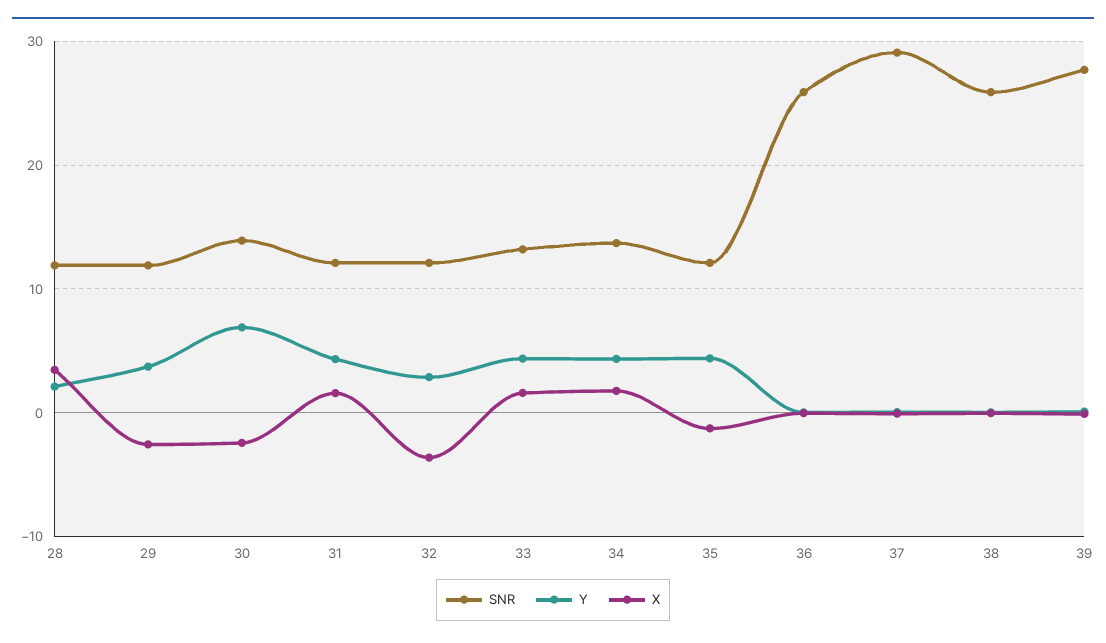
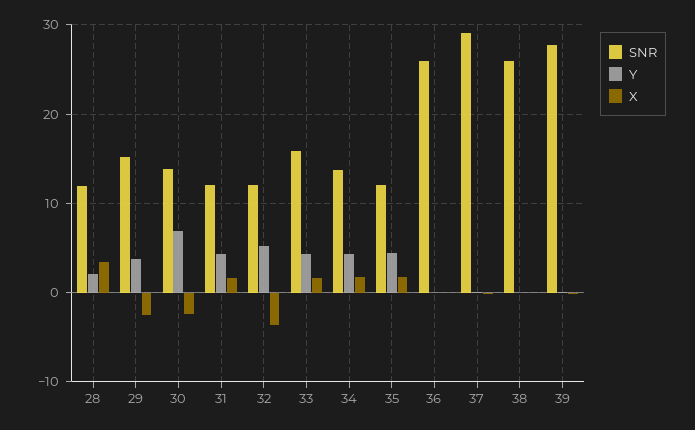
  {
    "SNR": {
      "28": 12,
-     "29": 12,
+     "29": 15,
      "30": 14,
      "31": 12,
      "32": 12,
-     "33": 13,
+     "33": 16,
      "34": 14,
      "35": 12,
      "36": 26,
      "37": 29,
      "38": 26,
      "39": 28
    },
    "Y": {
      "28": 2,
      "29": 4,
      "30": 7,
      "31": 4,
-     "32": 3,
+     "32": 5,
      "33": 4,
      "34": 4,
      "35": 4,
      "36": 0,
      "37": 0,
      "38": 0,
      "39": 0
    },
    "X": {
      "28": 3,
      "29": -3,
      "30": -2,
      "31": 2,
      "32": -4,
      "33": 2,
      "34": 2,
-     "35": -1,
+     "35": 2,
      "36": 0,
      "37": 0,
      "38": 0,
      "39": 0
    }
  }

